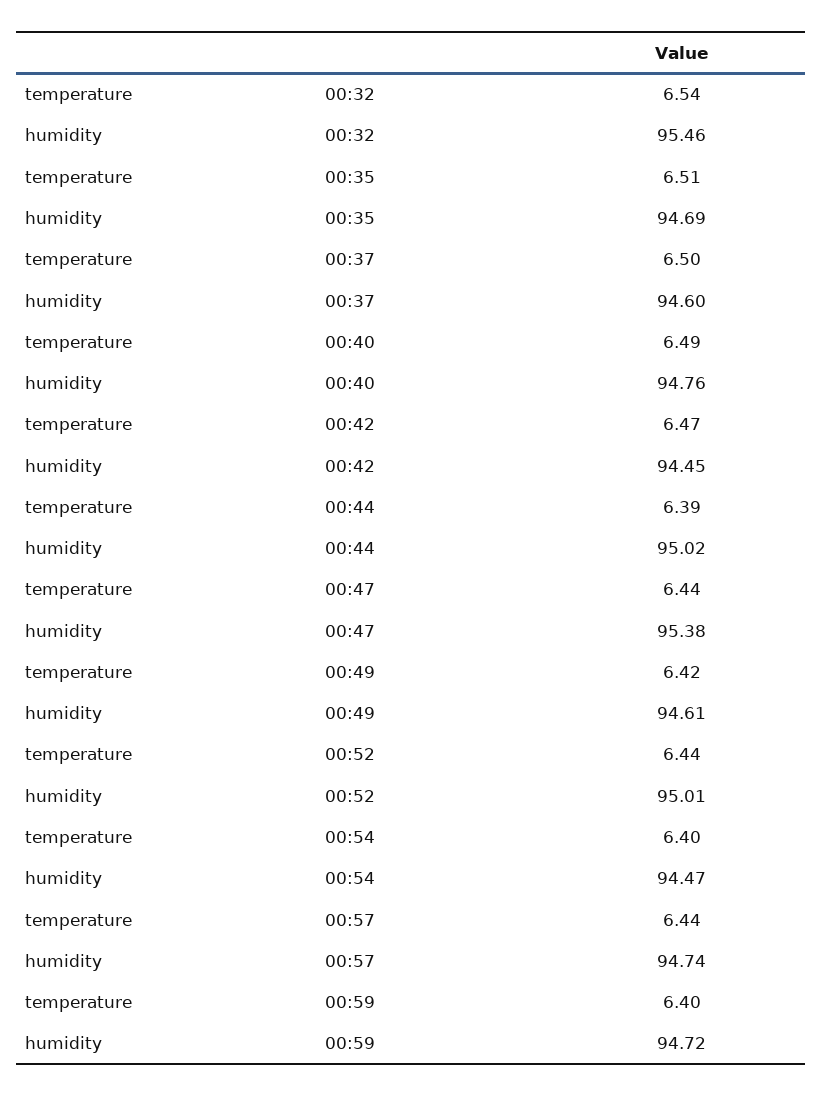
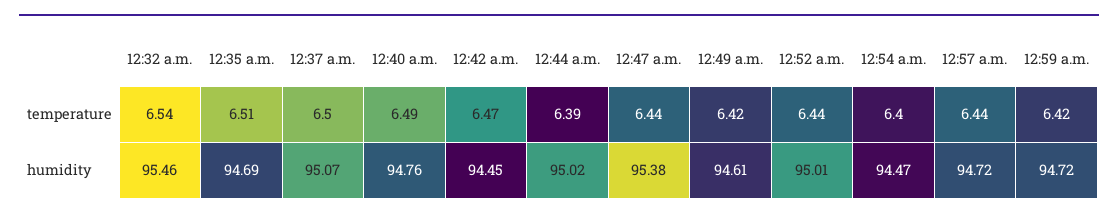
  {
    "temperature": {
      "00:32": 6.54,
      "00:35": 6.51,
      "00:37": 6.5,
      "00:40": 6.49,
      "00:42": 6.47,
      "00:44": 6.39,
      "00:47": 6.44,
      "00:49": 6.42,
      "00:52": 6.44,
      "00:54": 6.4,
      "00:57": 6.44,
-     "00:59": 6.4
+     "00:59": 6.42
    },
    "humidity": {
      "00:32": 95.46,
      "00:35": 94.69,
-     "00:37": 94.6,
+     "00:37": 95.07,
      "00:40": 94.76,
      "00:42": 94.45,
      "00:44": 95.02,
      "00:47": 95.38,
      "00:49": 94.61,
      "00:52": 95.01,
      "00:54": 94.47,
-     "00:57": 94.74,
+     "00:57": 94.72,
      "00:59": 94.72
    }
  }

